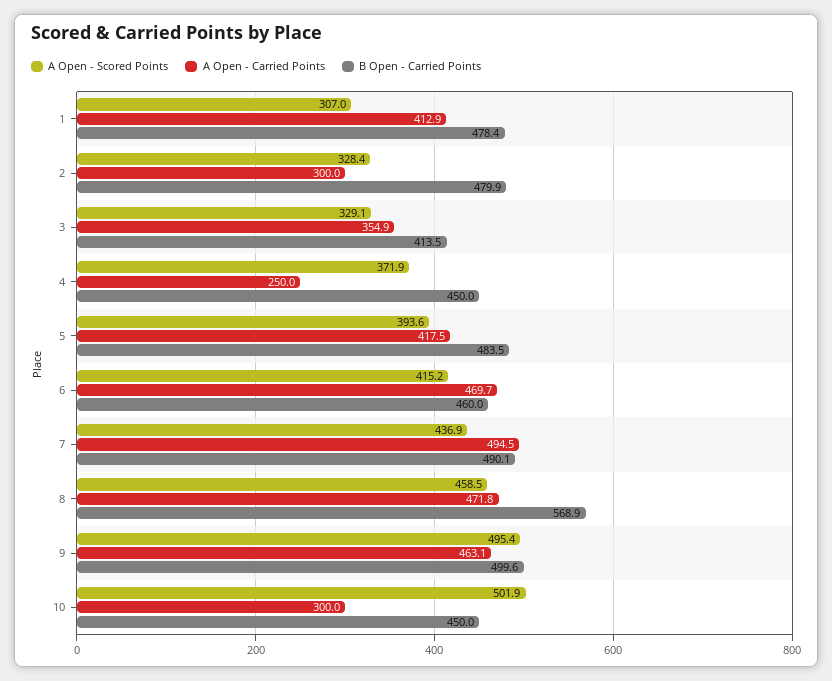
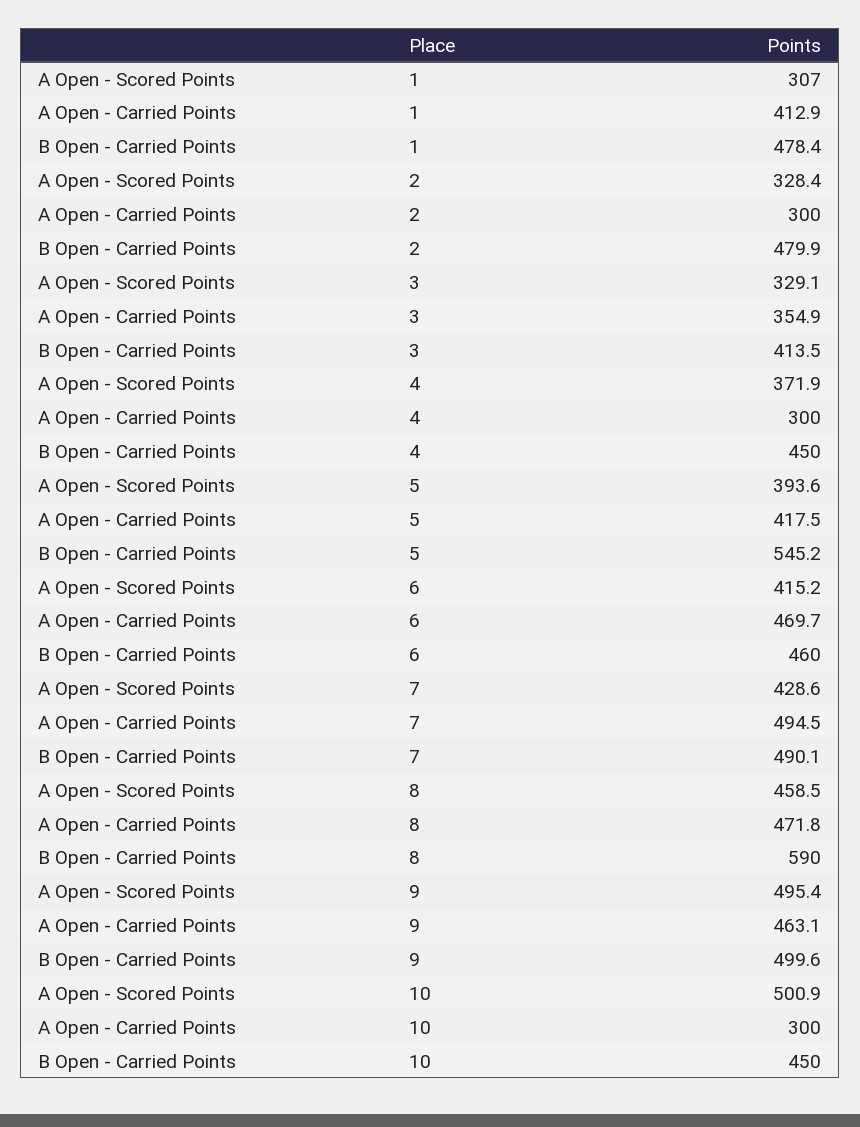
  {
    "A Open - Scored Points": {
      "1": 307,
      "2": 328.4,
      "3": 329.1,
      "4": 371.9,
      "5": 393.6,
      "6": 415.2,
-     "7": 436.9,
+     "7": 428.6,
      "8": 458.5,
      "9": 495.4,
-     "10": 501.9
+     "10": 500.9
    },
    "A Open - Carried Points": {
      "1": 412.9,
      "2": 300,
      "3": 354.9,
-     "4": 250,
+     "4": 300,
      "5": 417.5,
      "6": 469.7,
      "7": 494.5,
      "8": 471.8,
      "9": 463.1,
      "10": 300
    },
    "B Open - Carried Points": {
      "1": 478.4,
      "2": 479.9,
      "3": 413.5,
      "4": 450,
-     "5": 483.5,
+     "5": 545.2,
      "6": 460,
      "7": 490.1,
-     "8": 568.9,
+     "8": 590,
      "9": 499.6,
      "10": 450
    }
  }

